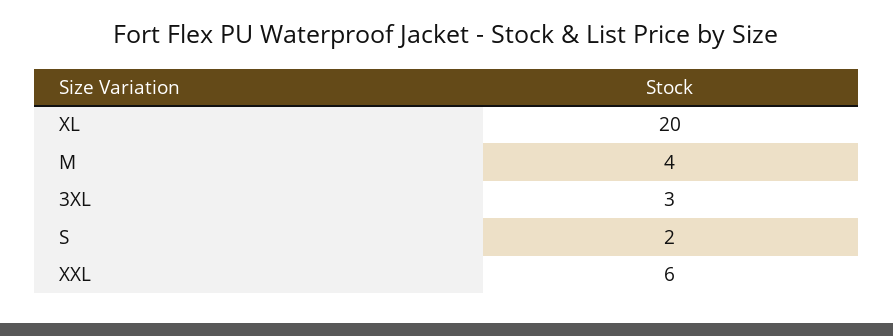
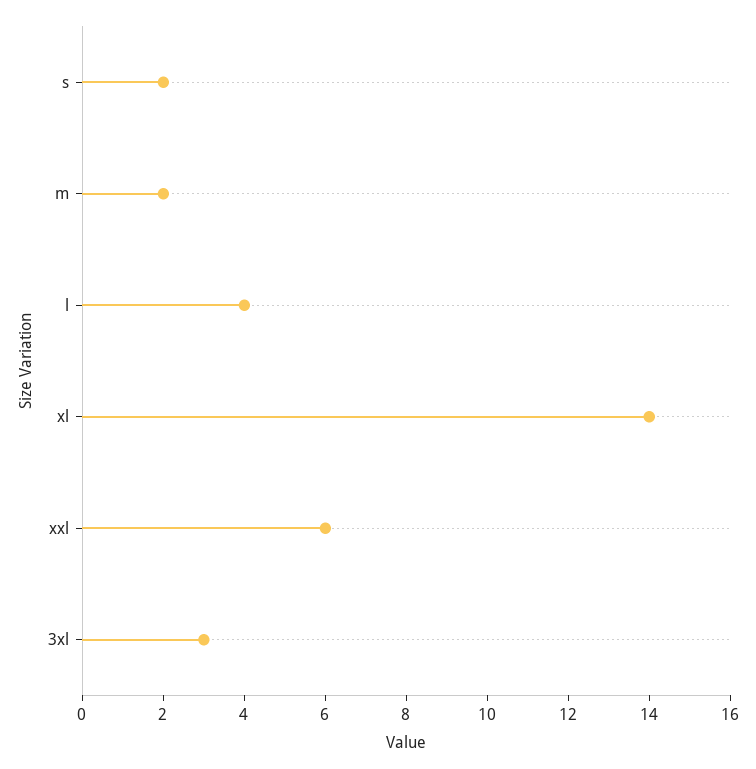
  {
-   "XL": 20,
+   "XL": 14,
-   "M": 4,
+   "M": 2,
    "3XL": 3,
    "S": 2,
-   "XXL": 6
+   "XXL": 6,
+   "l": 4
  }

